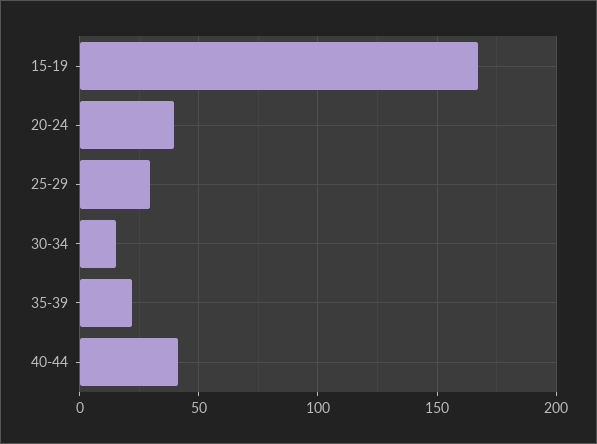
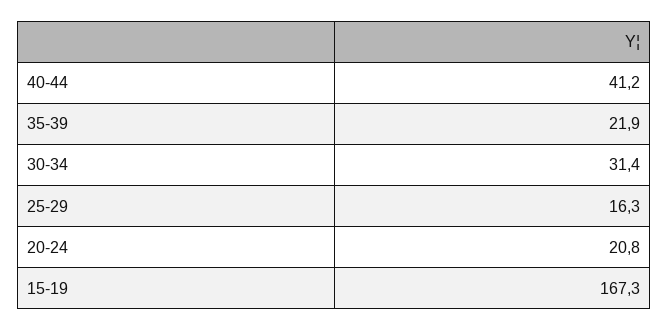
  {
    "15-19": 167.3,
-   "20-24": 40,
+   "20-24": 20.8,
-   "25-29": 30,
+   "25-29": 16.3,
-   "30-34": 15,
+   "30-34": 31.4,
    "35-39": 21.9,
    "40-44": 41.2
  }

